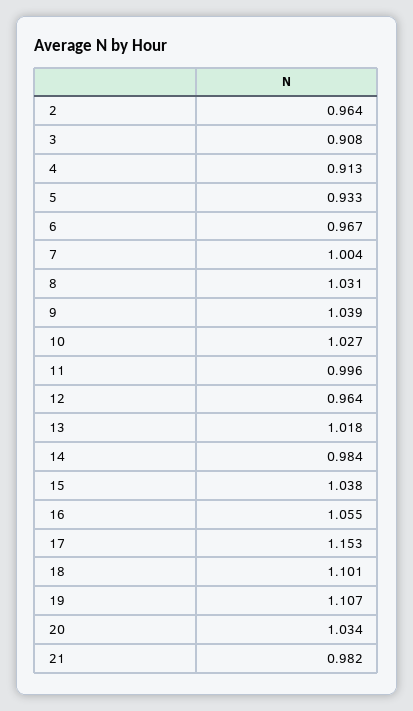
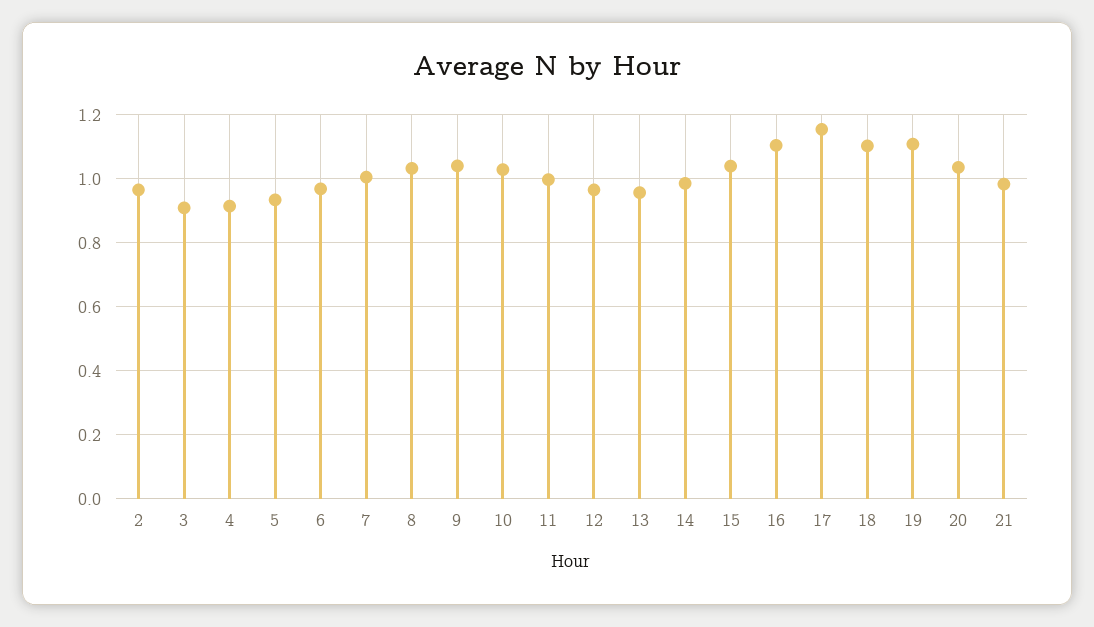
  {
    "2": 0.964,
    "3": 0.908,
    "4": 0.913,
    "5": 0.933,
    "6": 0.967,
    "7": 1.004,
    "8": 1.031,
    "9": 1.039,
    "10": 1.027,
    "11": 0.996,
    "12": 0.964,
-   "13": 1.018,
+   "13": 0.96,
    "14": 0.984,
    "15": 1.038,
-   "16": 1.055,
+   "16": 1.1,
    "17": 1.153,
    "18": 1.101,
    "19": 1.107,
    "20": 1.034,
    "21": 0.982
  }

